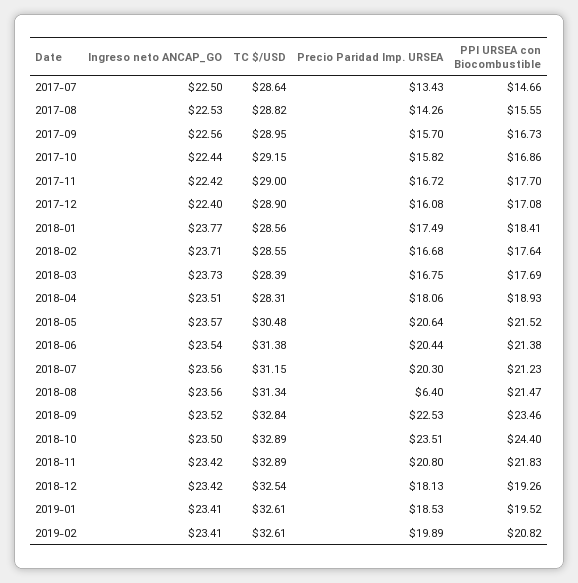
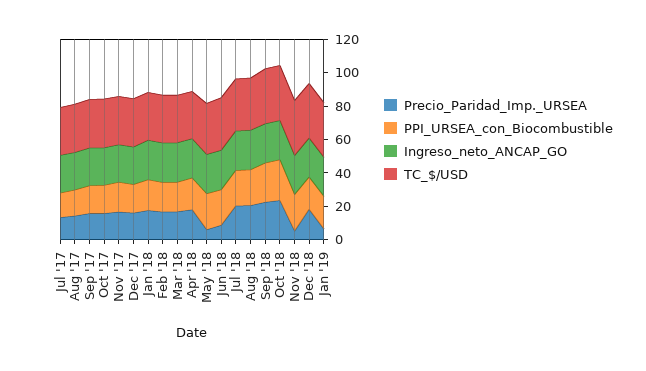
  {
    "Ingreso neto ANCAP_GO": {
      "2017-07": 22.5,
      "2017-08": 22.53,
      "2017-09": 22.56,
      "2017-10": 22.44,
      "2017-11": 22.42,
      "2017-12": 22.4,
      "2018-01": 23.77,
      "2018-02": 23.71,
      "2018-03": 23.73,
      "2018-04": 23.51,
      "2018-05": 23.57,
      "2018-06": 23.54,
      "2018-07": 23.56,
      "2018-08": 23.56,
      "2018-09": 23.52,
      "2018-10": 23.5,
      "2018-11": 23.42,
      "2018-12": 23.42,
-     "2019-01": 23.41,
+     "2019-01": 23.41
-     "2019-02": 23.41
    },
    "TC $/USD": {
      "2017-07": 28.64,
      "2017-08": 28.82,
      "2017-09": 28.95,
      "2017-10": 29.15,
      "2017-11": 29,
      "2017-12": 28.9,
      "2018-01": 28.56,
      "2018-02": 28.55,
      "2018-03": 28.39,
      "2018-04": 28.31,
      "2018-05": 30.48,
      "2018-06": 31.38,
      "2018-07": 31.15,
      "2018-08": 31.34,
      "2018-09": 32.84,
      "2018-10": 32.89,
      "2018-11": 32.89,
      "2018-12": 32.54,
-     "2019-01": 32.61,
+     "2019-01": 32.61
-     "2019-02": 32.61
    },
    "Precio Paridad Imp. URSEA": {
      "2017-07": 13.43,
      "2017-08": 14.26,
      "2017-09": 15.7,
      "2017-10": 15.82,
      "2017-11": 16.72,
      "2017-12": 16.08,
      "2018-01": 17.49,
      "2018-02": 16.68,
      "2018-03": 16.75,
      "2018-04": 18.06,
-     "2018-05": 20.64,
+     "2018-05": 5,
-     "2018-06": 20.44,
+     "2018-06": 10,
      "2018-07": 20.3,
-     "2018-08": 6.4,
+     "2018-08": 20,
      "2018-09": 22.53,
      "2018-10": 23.51,
-     "2018-11": 20.8,
+     "2018-11": 5,
      "2018-12": 18.13,
-     "2019-01": 18.53,
+     "2019-01": 5
-     "2019-02": 19.89
    },
    "PPI URSEA con Biocombustible": {
      "2017-07": 14.66,
      "2017-08": 15.55,
      "2017-09": 16.73,
      "2017-10": 16.86,
      "2017-11": 17.7,
      "2017-12": 17.08,
      "2018-01": 18.41,
      "2018-02": 17.64,
      "2018-03": 17.69,
      "2018-04": 18.93,
      "2018-05": 21.52,
      "2018-06": 21.38,
      "2018-07": 21.23,
      "2018-08": 21.47,
      "2018-09": 23.46,
      "2018-10": 24.4,
      "2018-11": 21.83,
      "2018-12": 19.26,
-     "2019-01": 19.52,
+     "2019-01": 19.52
-     "2019-02": 20.82
    }
  }

